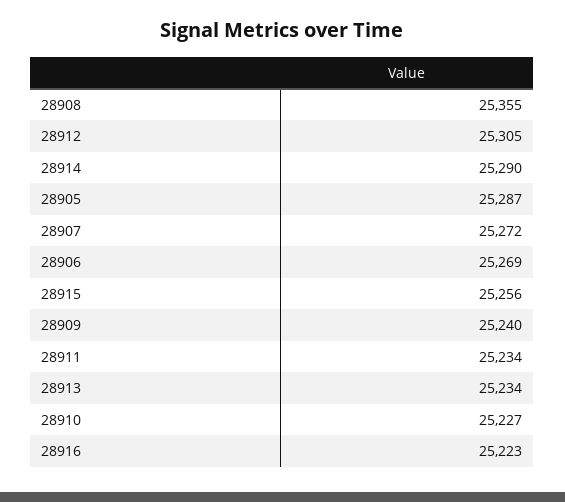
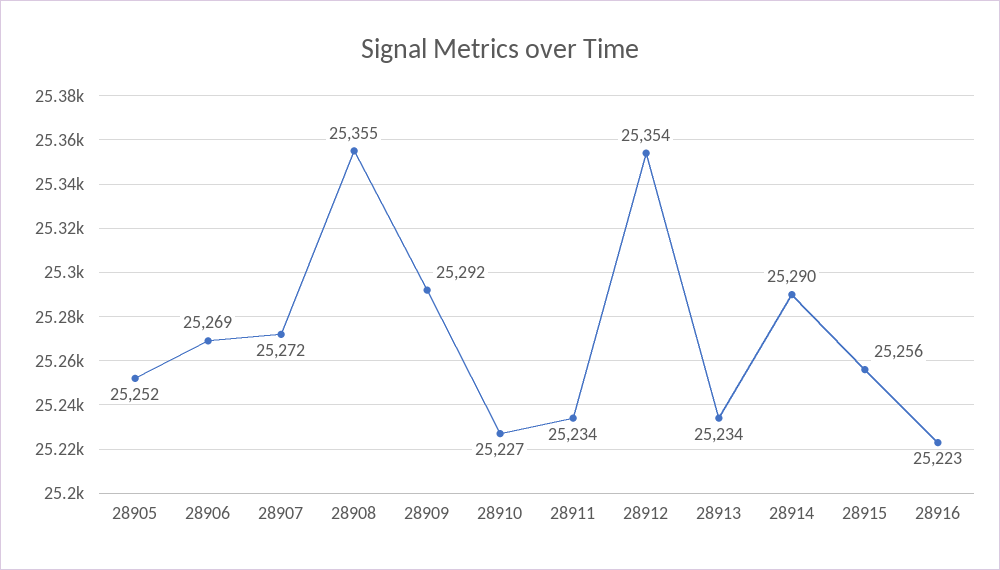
  {
    "28908": 25355,
-   "28912": 25305,
+   "28912": 25354,
    "28914": 25290,
-   "28905": 25287,
+   "28905": 25252,
    "28907": 25272,
    "28906": 25269,
    "28915": 25256,
-   "28909": 25240,
+   "28909": 25292,
    "28911": 25234,
    "28913": 25234,
    "28910": 25227,
    "28916": 25223
  }

